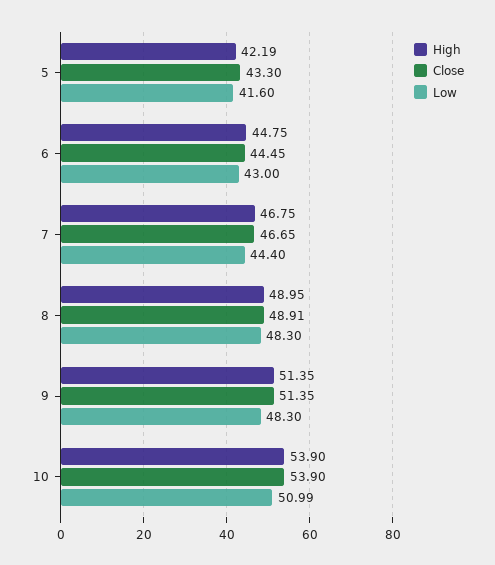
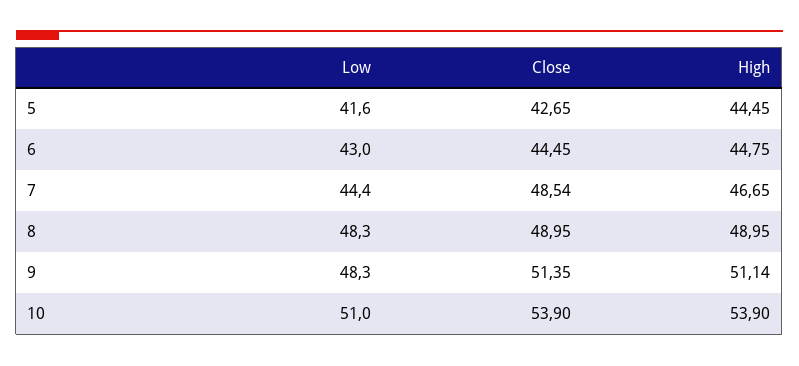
  {
    "High": {
-     "5": 42.19,
+     "5": 44.45,
      "6": 44.75,
-     "7": 46.75,
+     "7": 46.65,
      "8": 48.95,
-     "9": 51.35,
+     "9": 51.14,
      "10": 53.9
    },
    "Close": {
-     "5": 43.3,
+     "5": 42.65,
      "6": 44.45,
-     "7": 46.65,
+     "7": 48.54,
-     "8": 48.91,
+     "8": 48.95,
      "9": 51.35,
      "10": 53.9
    },
    "Low": {
      "5": 41.6,
      "6": 43,
      "7": 44.4,
      "8": 48.3,
      "9": 48.3,
-     "10": 50.99
+     "10": 51
    }
  }

